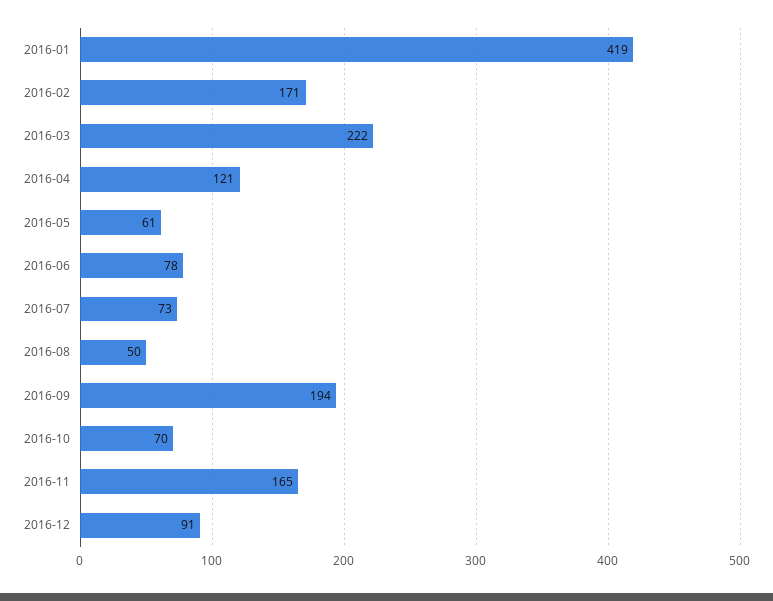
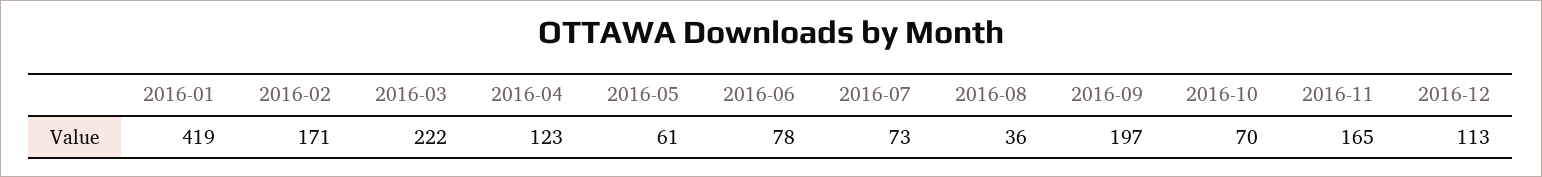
  {
    "2016-01": 419,
    "2016-02": 171,
    "2016-03": 222,
-   "2016-04": 121,
+   "2016-04": 123,
    "2016-05": 61,
    "2016-06": 78,
    "2016-07": 73,
-   "2016-08": 50,
+   "2016-08": 36,
-   "2016-09": 194,
+   "2016-09": 197,
    "2016-10": 70,
    "2016-11": 165,
-   "2016-12": 91
+   "2016-12": 113
  }

